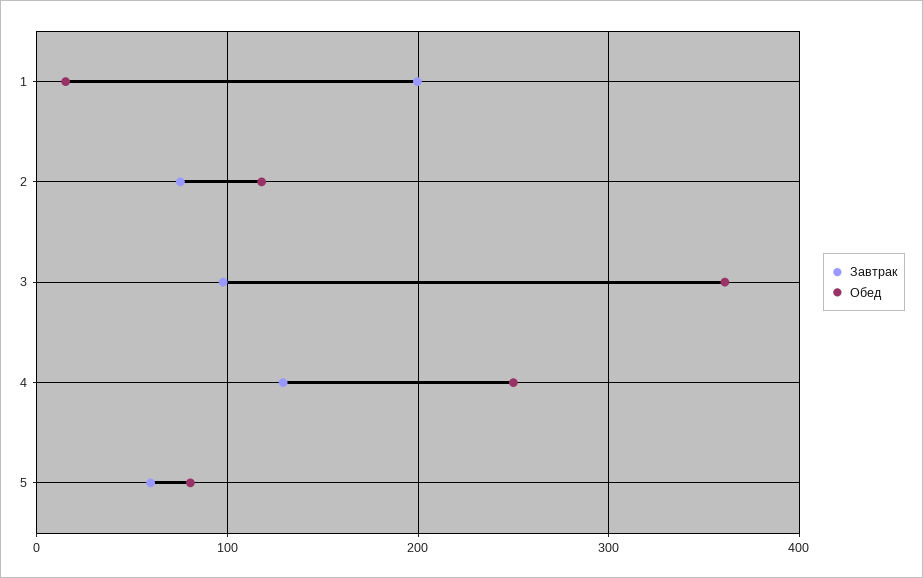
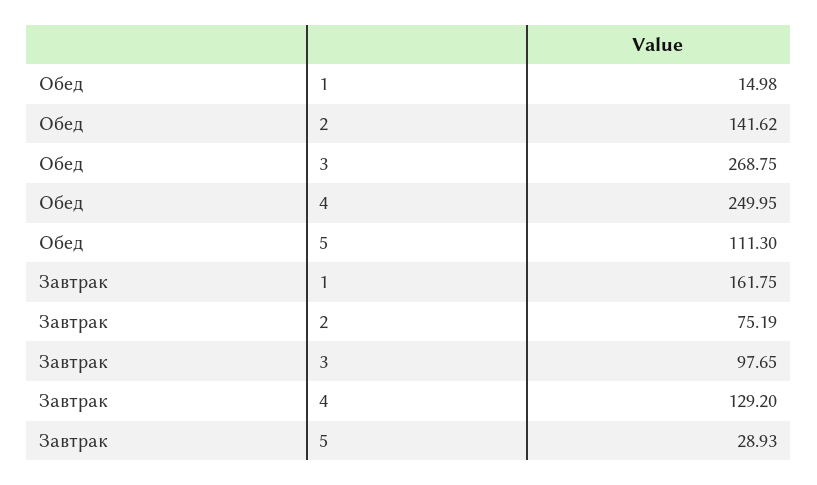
  {
    "Завтрак": {
-     "1": 200,
+     "1": 161.75,
      "2": 75.19,
      "3": 97.65,
      "4": 129.2,
-     "5": 60
+     "5": 28.93
    },
    "Обед": {
      "1": 14.98,
-     "2": 120,
+     "2": 141.62,
-     "3": 360,
+     "3": 268.75,
      "4": 249.95,
-     "5": 80
+     "5": 111.3
    }
  }

